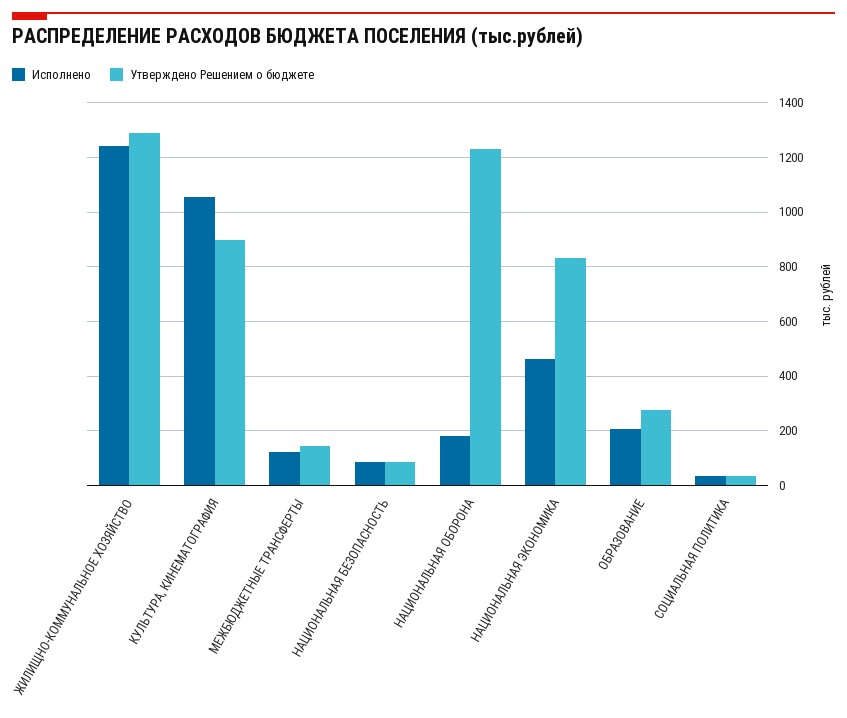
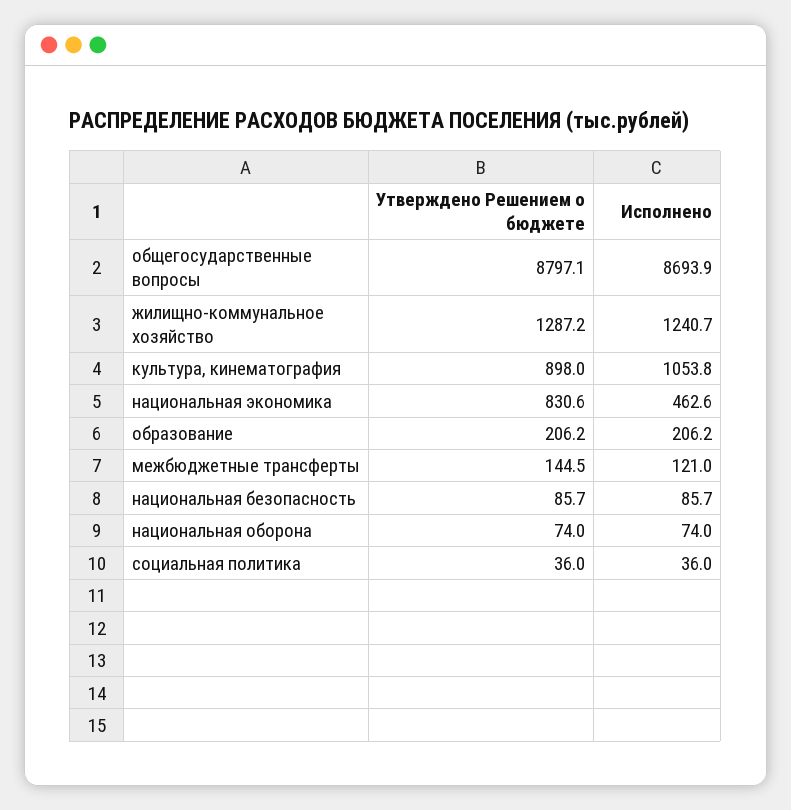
  {
    "Исполнено": {
      "ЖИЛИЩНО-КОММУНАЛЬНОЕ ХОЗЯЙСТВО": 1240.7,
      "КУЛЬТУРА, КИНЕМАТОГРАФИЯ": 1053.8,
      "МЕЖБЮДЖЕТНЫЕ ТРАНСФЕРТЫ": 121,
      "НАЦИОНАЛЬНАЯ БЕЗОПАСНОСТЬ": 85.7,
-     "НАЦИОНАЛЬНАЯ ОБОРОНА": 175,
+     "НАЦИОНАЛЬНАЯ ОБОРОНА": 74,
      "НАЦИОНАЛЬНАЯ ЭКОНОМИКА": 462.6,
      "ОБРАЗОВАНИЕ": 206.2,
-     "СОЦИАЛЬНАЯ ПОЛИТИКА": 36
+     "СОЦИАЛЬНАЯ ПОЛИТИКА": 36,
+     "общегосударственные вопросы": 8693.9
    },
    "Утверждено Решением о бюджете": {
      "ЖИЛИЩНО-КОММУНАЛЬНОЕ ХОЗЯЙСТВО": 1287.2,
      "КУЛЬТУРА, КИНЕМАТОГРАФИЯ": 898,
      "МЕЖБЮДЖЕТНЫЕ ТРАНСФЕРТЫ": 144.5,
      "НАЦИОНАЛЬНАЯ БЕЗОПАСНОСТЬ": 85.7,
-     "НАЦИОНАЛЬНАЯ ОБОРОНА": 1225,
+     "НАЦИОНАЛЬНАЯ ОБОРОНА": 74,
      "НАЦИОНАЛЬНАЯ ЭКОНОМИКА": 830.6,
-     "ОБРАЗОВАНИЕ": 275,
+     "ОБРАЗОВАНИЕ": 206.2,
-     "СОЦИАЛЬНАЯ ПОЛИТИКА": 36
+     "СОЦИАЛЬНАЯ ПОЛИТИКА": 36,
+     "общегосударственные вопросы": 8797.1
    }
  }

